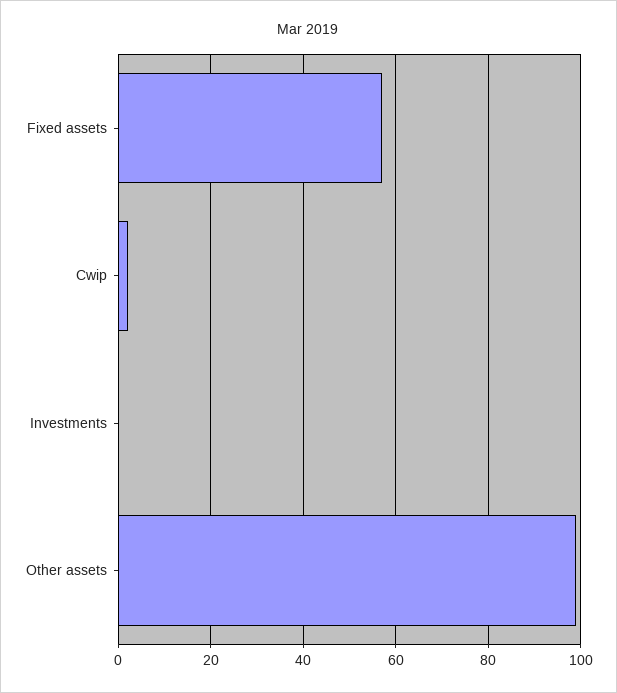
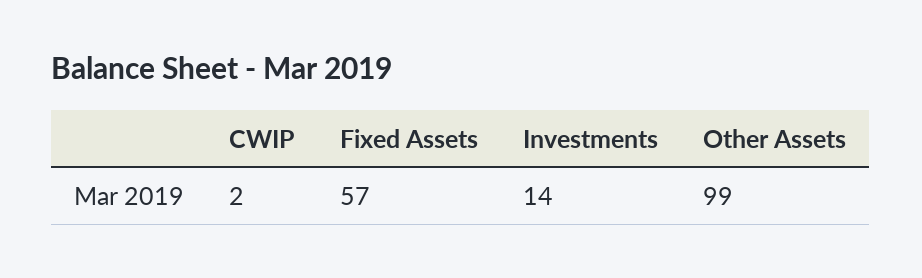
  {
    "Fixed assets": 57,
    "Cwip": 2,
-   "Investments": 0,
+   "Investments": 14,
    "Other assets": 99
  }

